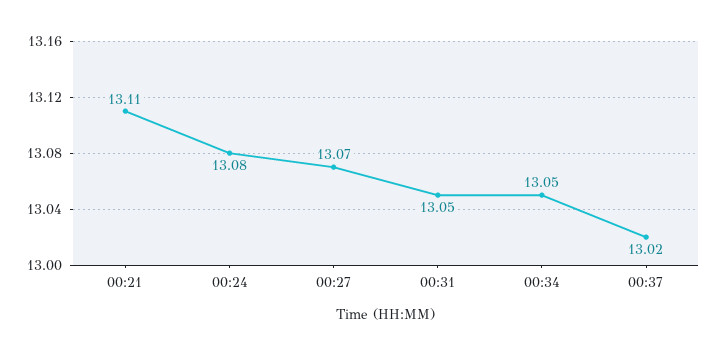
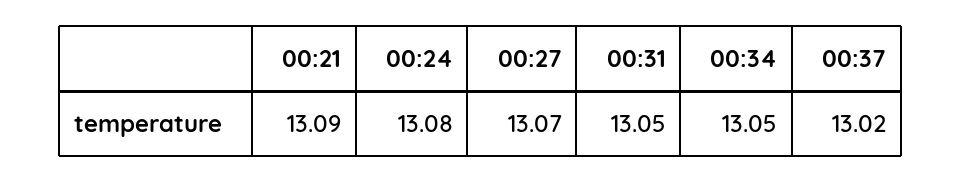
  {
-   "00:21": 13.11,
+   "00:21": 13.09,
    "00:24": 13.08,
    "00:27": 13.07,
    "00:31": 13.05,
    "00:34": 13.05,
    "00:37": 13.02
  }

